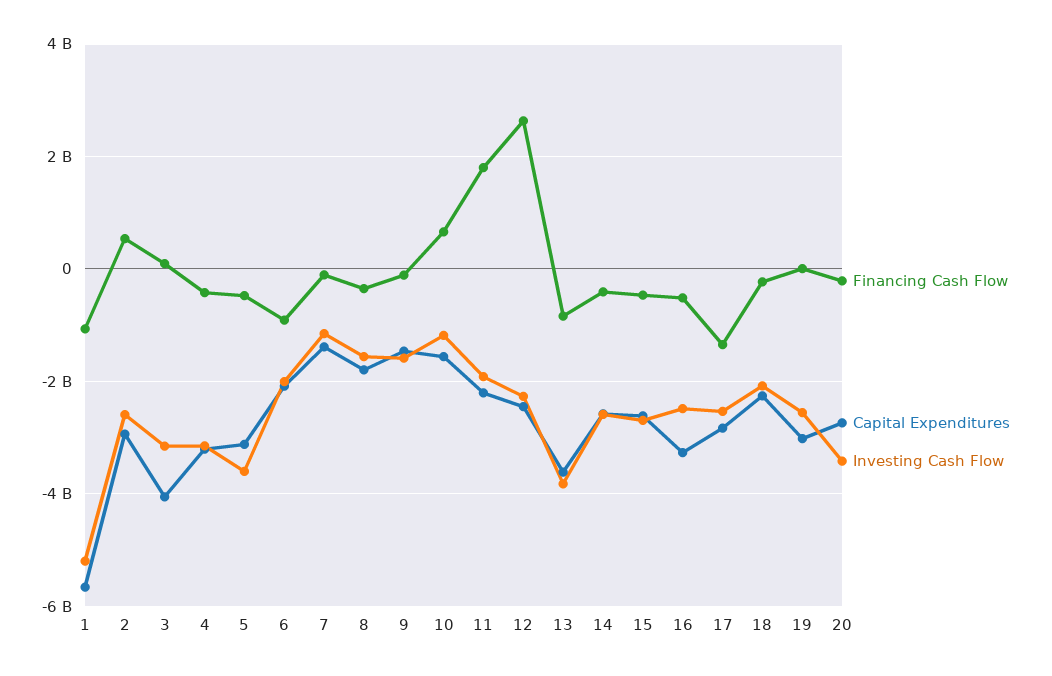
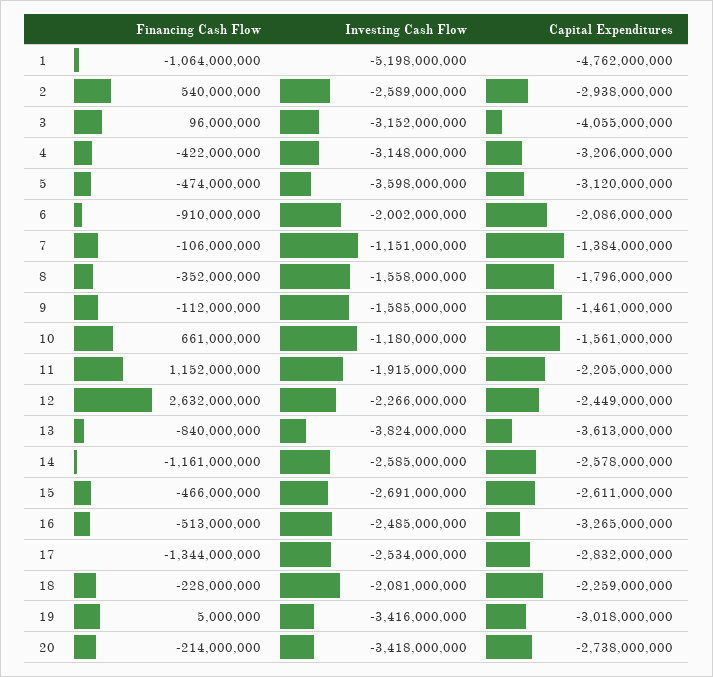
  {
    "Financing Cash Flow": {
      "1": -1064000000,
      "2": 540000000,
      "3": 96000000,
      "4": -422000000,
      "5": -474000000,
      "6": -910000000,
      "7": -106000000,
      "8": -352000000,
      "9": -112000000,
      "10": 661000000,
-     "11": 1800000000,
+     "11": 1152000000,
      "12": 2632000000,
      "13": -840000000,
-     "14": -400000000,
+     "14": -1161000000,
      "15": -466000000,
      "16": -513000000,
      "17": -1344000000,
      "18": -228000000,
      "19": 5000000,
      "20": -214000000
    },
    "Capital Expenditures": {
-     "1": -5600000000,
+     "1": -4762000000,
      "2": -2938000000,
      "3": -4055000000,
      "4": -3206000000,
      "5": -3120000000,
      "6": -2086000000,
      "7": -1384000000,
      "8": -1796000000,
      "9": -1461000000,
      "10": -1561000000,
      "11": -2205000000,
      "12": -2449000000,
      "13": -3613000000,
      "14": -2578000000,
      "15": -2611000000,
      "16": -3265000000,
      "17": -2832000000,
      "18": -2259000000,
      "19": -3018000000,
      "20": -2738000000
    },
    "Investing Cash Flow": {
      "1": -5198000000,
      "2": -2589000000,
      "3": -3152000000,
      "4": -3148000000,
      "5": -3598000000,
      "6": -2002000000,
      "7": -1151000000,
      "8": -1558000000,
      "9": -1585000000,
      "10": -1180000000,
      "11": -1915000000,
      "12": -2266000000,
      "13": -3824000000,
      "14": -2585000000,
      "15": -2691000000,
      "16": -2485000000,
      "17": -2534000000,
      "18": -2081000000,
-     "19": -2600000000,
+     "19": -3416000000,
      "20": -3418000000
    }
  }

